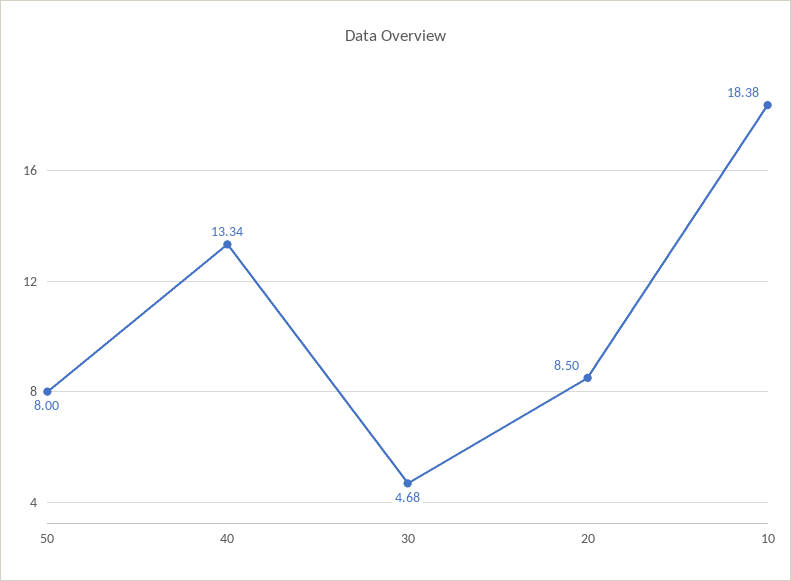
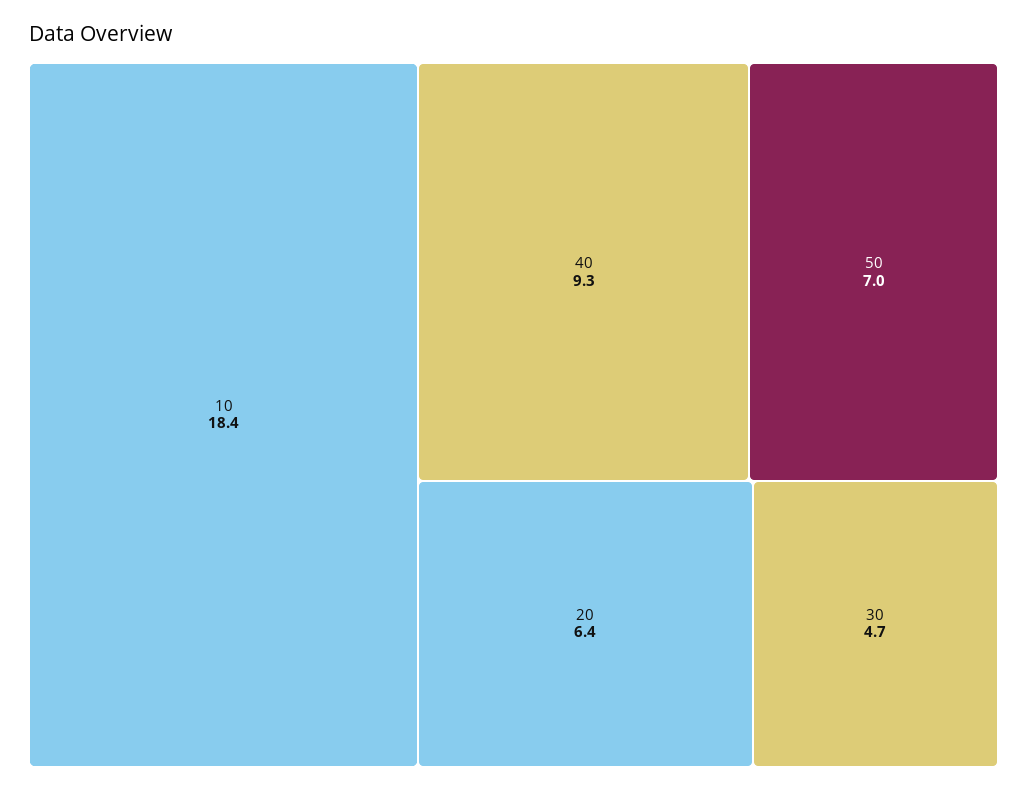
  {
-   "50": 8,
+   "50": 7,
-   "40": 13.34,
+   "40": 9.3,
    "30": 4.68,
-   "20": 8.5,
+   "20": 6.4,
    "10": 18.38
  }

